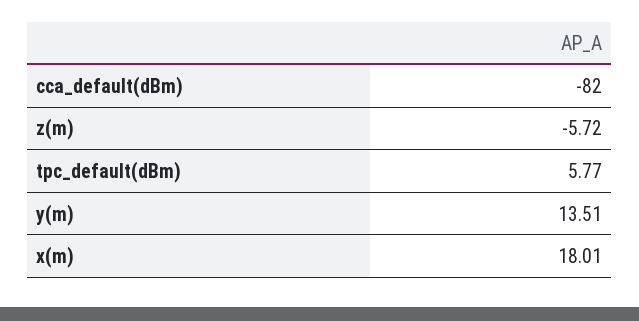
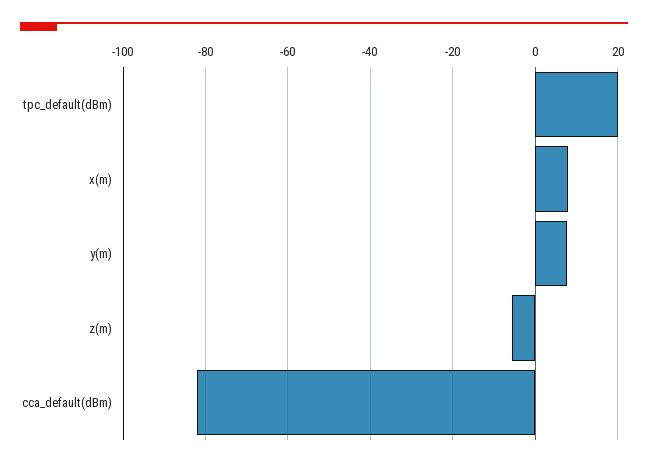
  {
    "cca_default(dBm)": -82,
    "z(m)": -5.72,
-   "tpc_default(dBm)": 5.77,
+   "tpc_default(dBm)": 20,
-   "y(m)": 13.51,
+   "y(m)": 8,
-   "x(m)": 18.01
+   "x(m)": 8
  }

